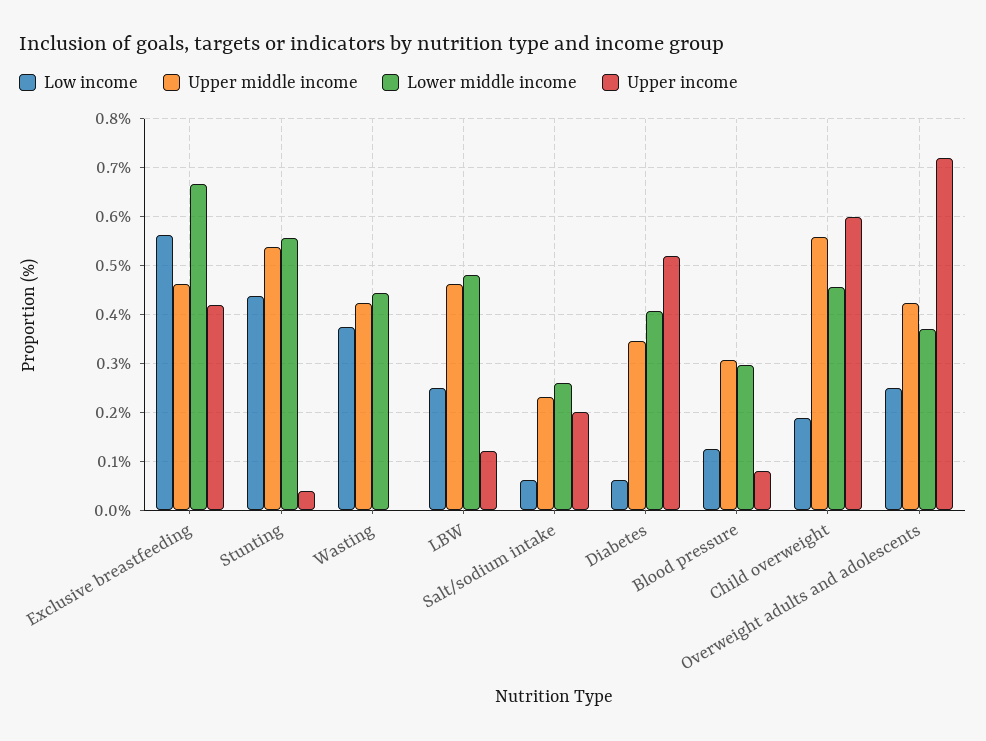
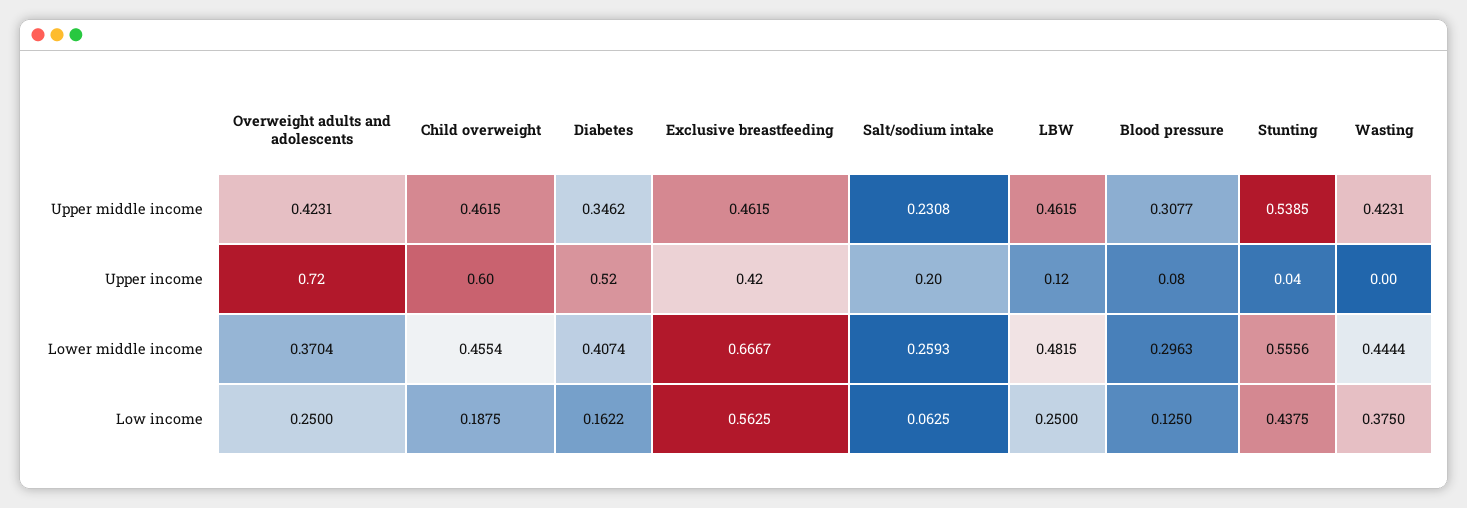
  {
    "Low income": {
      "Exclusive breastfeeding": 0.5625,
      "Stunting": 0.4375,
      "Wasting": 0.375,
      "LBW": 0.25,
      "Salt/sodium intake": 0.0625,
-     "Diabetes": 0.06,
+     "Diabetes": 0.1622,
      "Blood pressure": 0.125,
      "Child overweight": 0.1875,
      "Overweight adults and adolescents": 0.25
    },
    "Upper middle income": {
      "Exclusive breastfeeding": 0.4615,
      "Stunting": 0.5385,
      "Wasting": 0.4231,
      "LBW": 0.4615,
      "Salt/sodium intake": 0.2308,
      "Diabetes": 0.3462,
      "Blood pressure": 0.3077,
-     "Child overweight": 0.56,
+     "Child overweight": 0.4615,
      "Overweight adults and adolescents": 0.4231
    },
    "Lower middle income": {
      "Exclusive breastfeeding": 0.6667,
      "Stunting": 0.5556,
      "Wasting": 0.4444,
      "LBW": 0.4815,
      "Salt/sodium intake": 0.2593,
      "Diabetes": 0.4074,
      "Blood pressure": 0.2963,
      "Child overweight": 0.4554,
      "Overweight adults and adolescents": 0.3704
    },
    "Upper income": {
      "Exclusive breastfeeding": 0.42,
      "Stunting": 0.04,
      "Wasting": 0,
      "LBW": 0.12,
      "Salt/sodium intake": 0.2,
      "Diabetes": 0.52,
      "Blood pressure": 0.08,
      "Child overweight": 0.6,
      "Overweight adults and adolescents": 0.72
    }
  }

